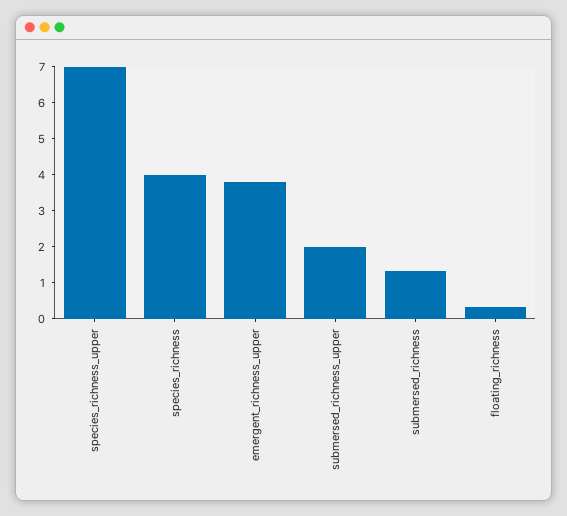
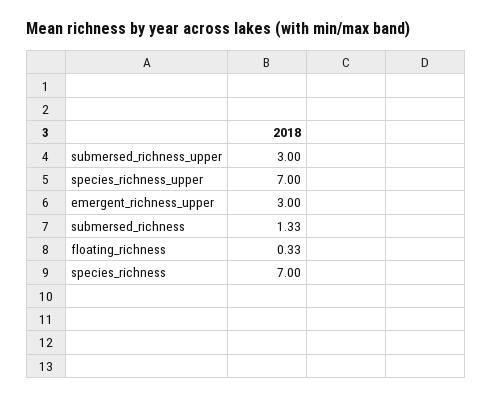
  {
    "species_richness_upper": 7,
-   "species_richness": 4,
+   "species_richness": 7,
-   "emergent_richness_upper": 3.75,
+   "emergent_richness_upper": 3,
-   "submersed_richness_upper": 2,
+   "submersed_richness_upper": 3,
    "submersed_richness": 1.33,
    "floating_richness": 0.33
  }

